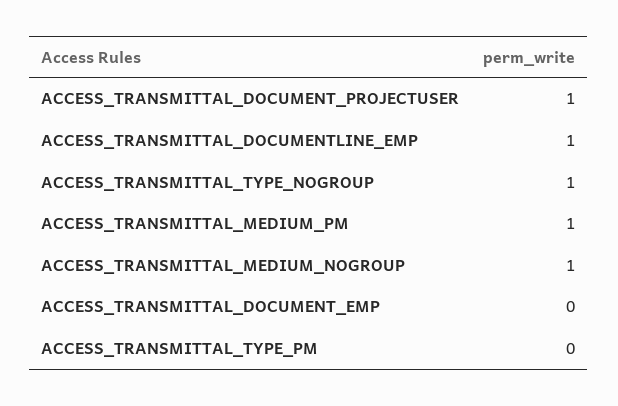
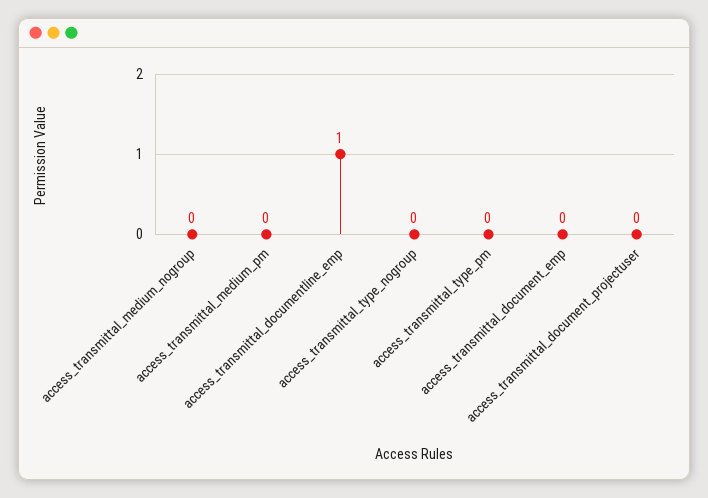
  {
-   "ACCESS_TRANSMITTAL_DOCUMENT_PROJECTUSER": 1,
+   "ACCESS_TRANSMITTAL_DOCUMENT_PROJECTUSER": 0,
    "ACCESS_TRANSMITTAL_DOCUMENTLINE_EMP": 1,
-   "ACCESS_TRANSMITTAL_TYPE_NOGROUP": 1,
+   "ACCESS_TRANSMITTAL_TYPE_NOGROUP": 0,
-   "ACCESS_TRANSMITTAL_MEDIUM_PM": 1,
+   "ACCESS_TRANSMITTAL_MEDIUM_PM": 0,
-   "ACCESS_TRANSMITTAL_MEDIUM_NOGROUP": 1,
+   "ACCESS_TRANSMITTAL_MEDIUM_NOGROUP": 0,
    "ACCESS_TRANSMITTAL_DOCUMENT_EMP": 0,
    "ACCESS_TRANSMITTAL_TYPE_PM": 0
  }

